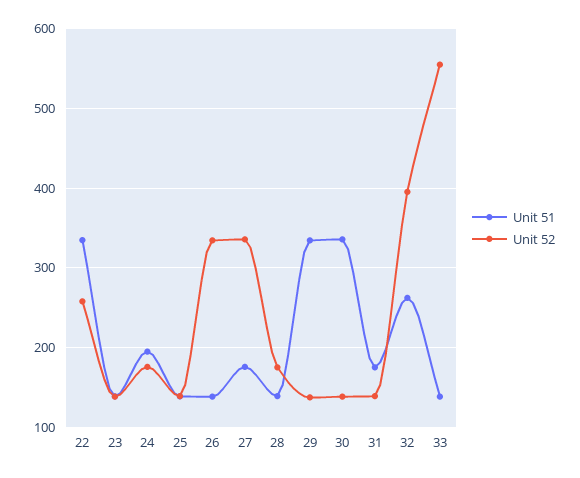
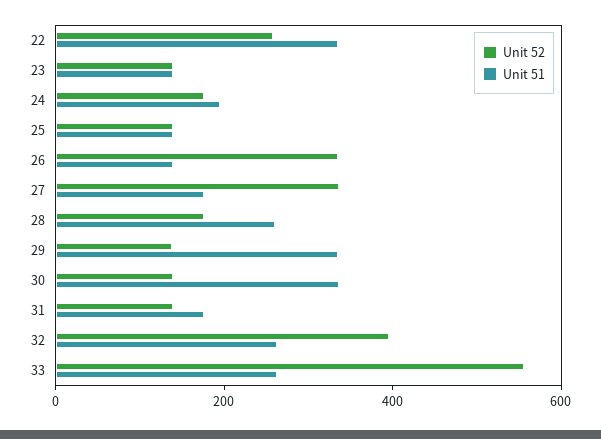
  {
    "Unit 51": {
      "22": 330,
      "23": 140,
      "24": 190,
      "25": 140,
      "26": 140,
      "27": 180,
-     "28": 140,
+     "28": 250,
      "29": 330,
      "30": 340,
      "31": 180,
      "32": 260,
-     "33": 140
+     "33": 250
    },
    "Unit 52": {
      "22": 260,
      "23": 140,
      "24": 180,
      "25": 140,
      "26": 330,
      "27": 340,
      "28": 180,
      "29": 140,
      "30": 140,
      "31": 140,
      "32": 400,
      "33": 560
    }
  }

